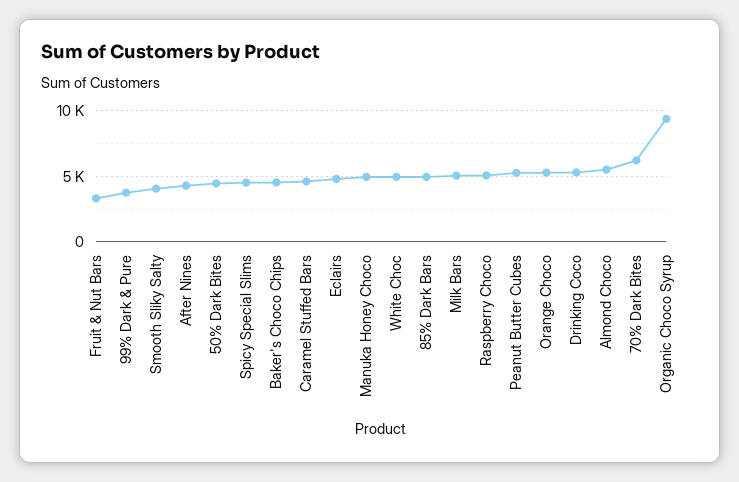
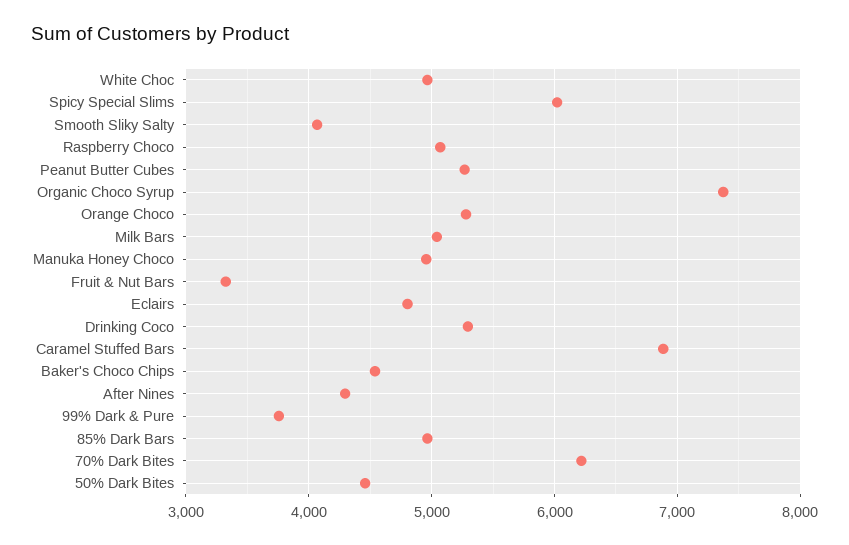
  {
    "Fruit & Nut Bars": 3300,
    "99% Dark & Pure": 3800,
    "Smooth Sliky Salty": 4100,
    "After Nines": 4300,
    "50% Dark Bites": 4500,
-   "Spicy Special Slims": 4500,
+   "Spicy Special Slims": 6000,
    "Baker's Choco Chips": 4500,
-   "Caramel Stuffed Bars": 4500,
+   "Caramel Stuffed Bars": 6900,
    "Eclairs": 4800,
    "Manuka Honey Choco": 5000,
    "White Choc": 5000,
    "85% Dark Bars": 5000,
    "Milk Bars": 5000,
    "Raspberry Choco": 5100,
    "Peanut Butter Cubes": 5300,
    "Orange Choco": 5300,
    "Drinking Coco": 5300,
-   "Almond Choco": 5500,
    "70% Dark Bites": 6200,
-   "Organic Choco Syrup": 9500
+   "Organic Choco Syrup": 7400
  }

